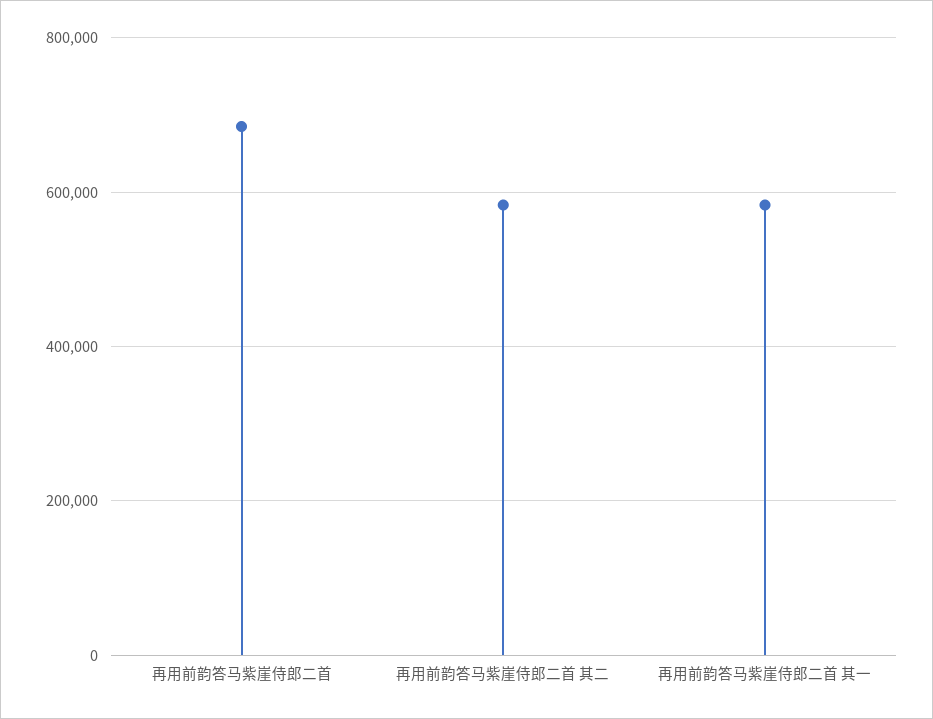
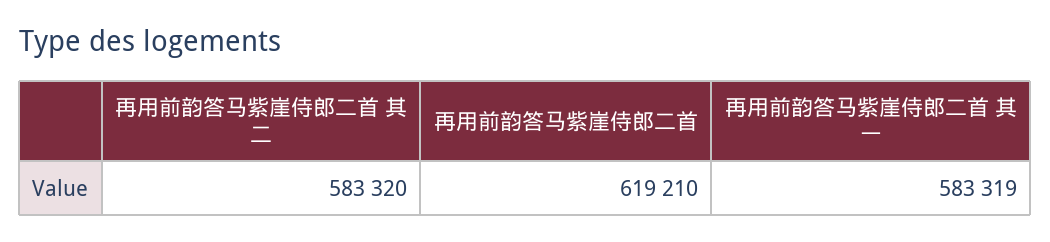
  {
-   "再用前韵答马紫崖侍郎二首": 680000,
+   "再用前韵答马紫崖侍郎二首": 619210,
    "再用前韵答马紫崖侍郎二首 其二": 583320,
    "再用前韵答马紫崖侍郎二首 其一": 583319
  }

